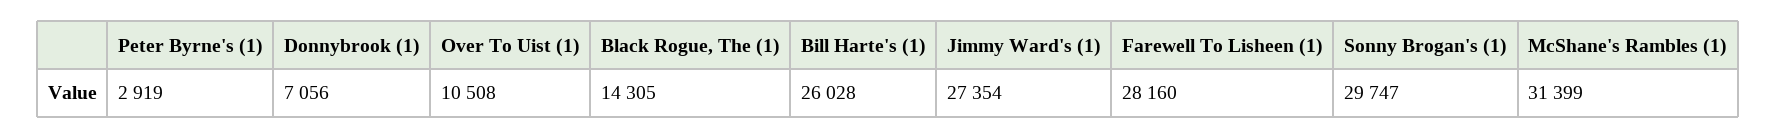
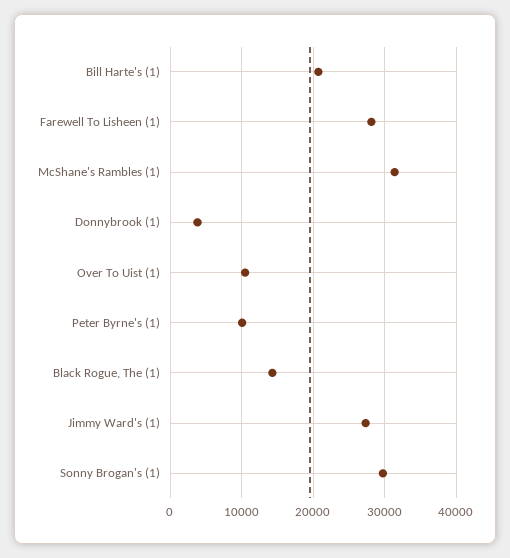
  {
-   "Peter Byrne's (1)": 2919,
+   "Peter Byrne's (1)": 10000,
-   "Donnybrook (1)": 7056,
+   "Donnybrook (1)": 4000,
    "Over To Uist (1)": 10508,
    "Black Rogue, The (1)": 14305,
-   "Bill Harte's (1)": 26028,
+   "Bill Harte's (1)": 21000,
    "Jimmy Ward's (1)": 27354,
    "Farewell To Lisheen (1)": 28160,
    "Sonny Brogan's (1)": 29747,
    "McShane's Rambles (1)": 31399
  }

